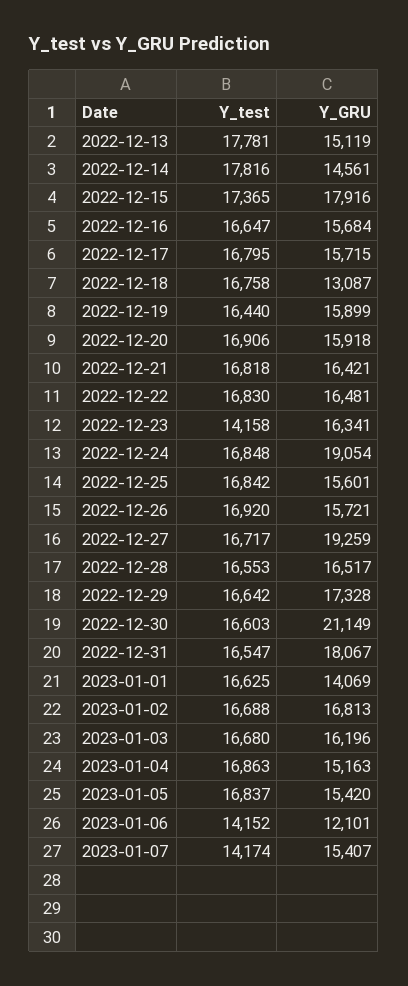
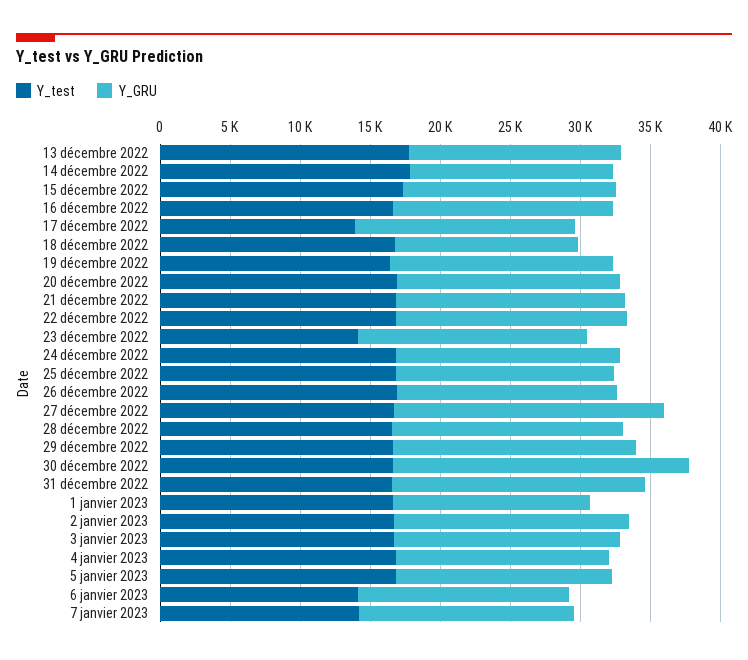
  {
    "Y_test": {
      "2022-12-13": 17781,
      "2022-12-14": 17816,
      "2022-12-15": 17365,
      "2022-12-16": 16647,
-     "2022-12-17": 16795,
+     "2022-12-17": 14000,
      "2022-12-18": 16758,
      "2022-12-19": 16440,
      "2022-12-20": 16906,
      "2022-12-21": 16818,
      "2022-12-22": 16830,
      "2022-12-23": 14158,
      "2022-12-24": 16848,
      "2022-12-25": 16842,
      "2022-12-26": 16920,
      "2022-12-27": 16717,
      "2022-12-28": 16553,
      "2022-12-29": 16642,
      "2022-12-30": 16603,
      "2022-12-31": 16547,
      "2023-01-01": 16625,
      "2023-01-02": 16688,
      "2023-01-03": 16680,
      "2023-01-04": 16863,
      "2023-01-05": 16837,
      "2023-01-06": 14152,
      "2023-01-07": 14174
    },
    "Y_GRU": {
      "2022-12-13": 15119,
      "2022-12-14": 14561,
-     "2022-12-15": 17916,
+     "2022-12-15": 15000,
      "2022-12-16": 15684,
      "2022-12-17": 15715,
      "2022-12-18": 13087,
      "2022-12-19": 15899,
      "2022-12-20": 15918,
      "2022-12-21": 16421,
      "2022-12-22": 16481,
      "2022-12-23": 16341,
-     "2022-12-24": 19054,
+     "2022-12-24": 16000,
      "2022-12-25": 15601,
      "2022-12-26": 15721,
      "2022-12-27": 19259,
      "2022-12-28": 16517,
      "2022-12-29": 17328,
      "2022-12-30": 21149,
      "2022-12-31": 18067,
      "2023-01-01": 14069,
      "2023-01-02": 16813,
      "2023-01-03": 16196,
      "2023-01-04": 15163,
      "2023-01-05": 15420,
-     "2023-01-06": 12101,
+     "2023-01-06": 15000,
      "2023-01-07": 15407
    }
  }

